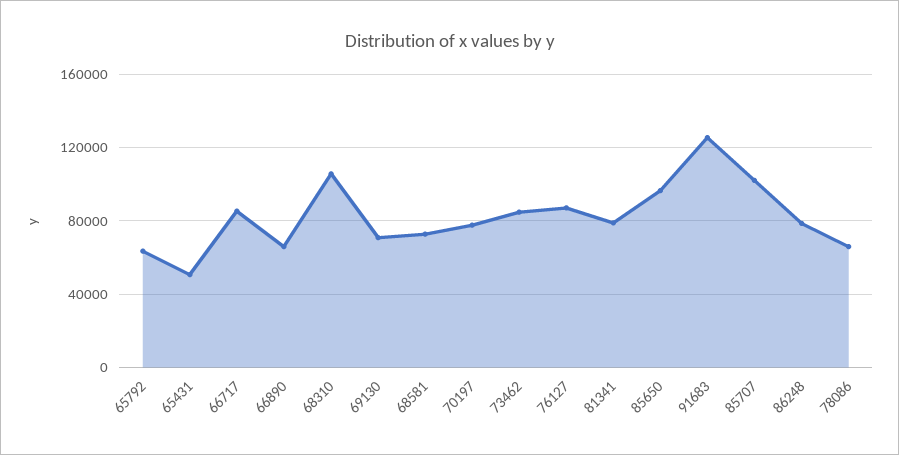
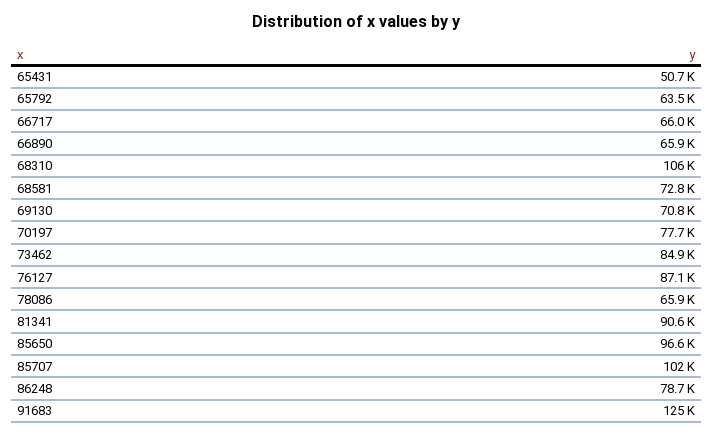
  {
    "65792": 63500,
    "65431": 50700,
-   "66717": 85000,
+   "66717": 66000,
    "66890": 65900,
    "68310": 106000,
    "69130": 70800,
    "68581": 72800,
    "70197": 77700,
    "73462": 84900,
    "76127": 87100,
-   "81341": 80000,
+   "81341": 90600,
    "85650": 96600,
    "91683": 125000,
    "85707": 102000,
    "86248": 78700,
    "78086": 65900
  }

